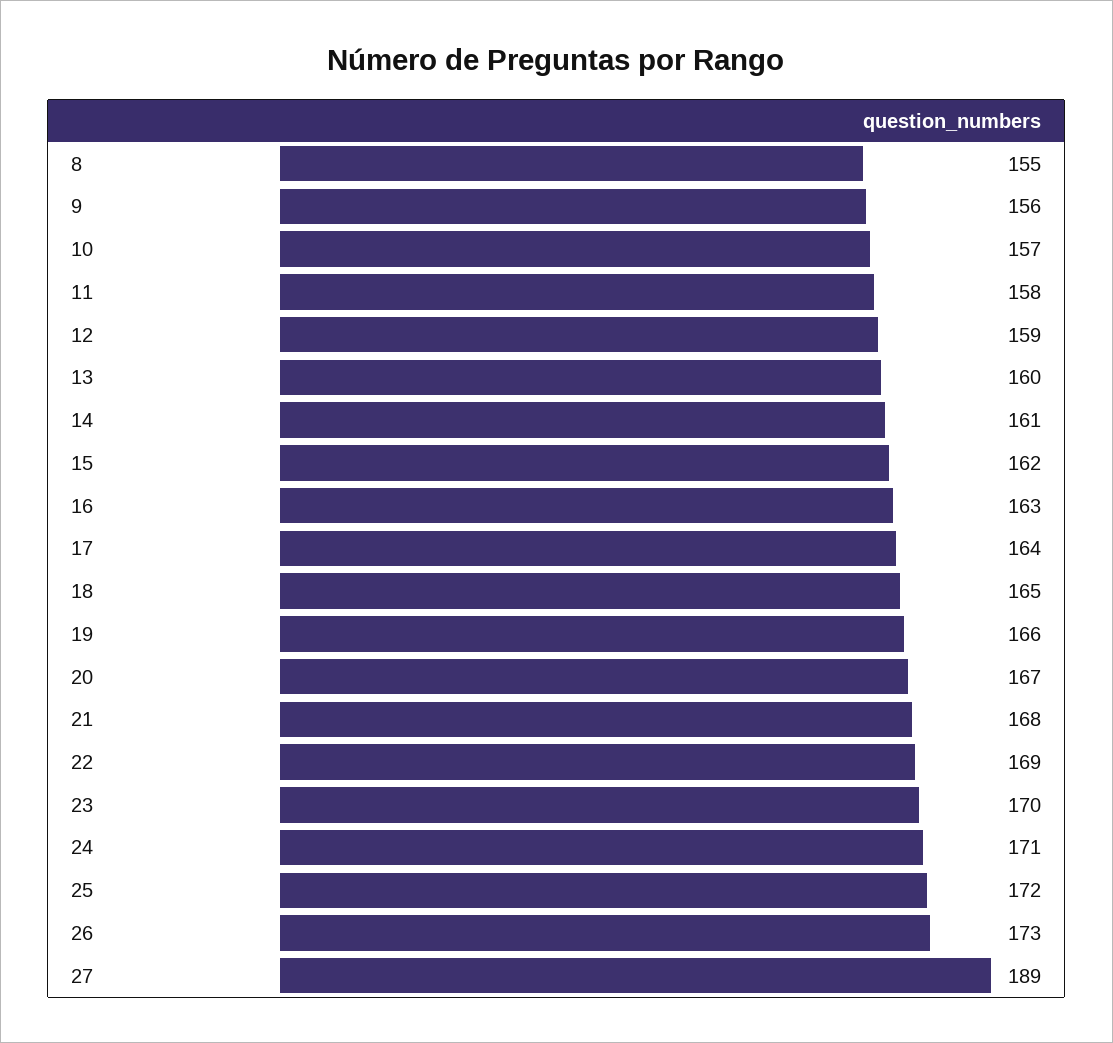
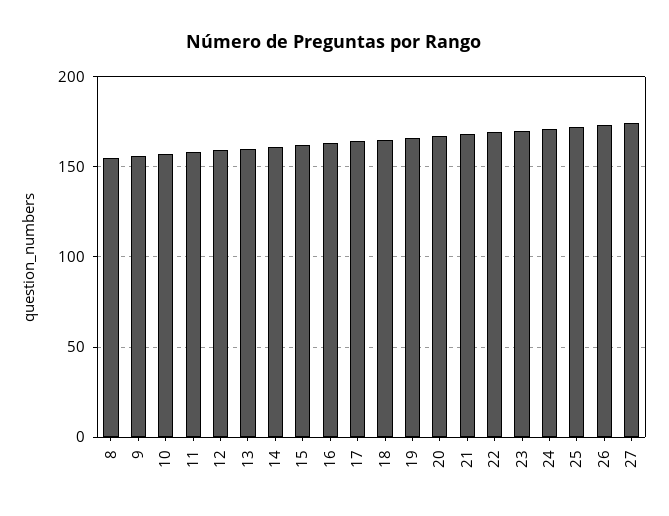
  {
    "8": 155,
    "9": 156,
    "10": 157,
    "11": 158,
    "12": 159,
    "13": 160,
    "14": 161,
    "15": 162,
    "16": 163,
    "17": 164,
    "18": 165,
    "19": 166,
    "20": 167,
    "21": 168,
    "22": 169,
    "23": 170,
    "24": 171,
    "25": 172,
    "26": 173,
-   "27": 189
+   "27": 175
  }

